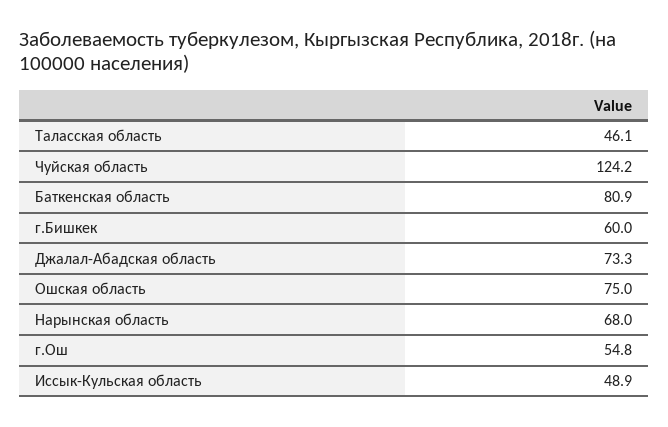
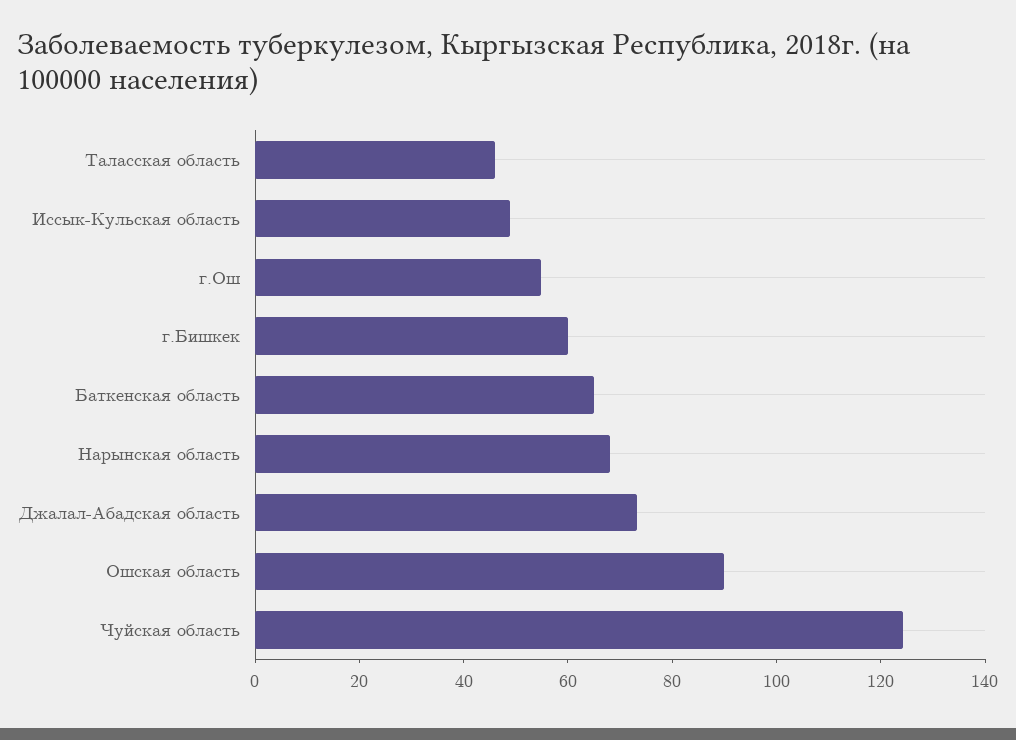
  {
    "Таласская область": 46.1,
    "Чуйская область": 124.2,
-   "Баткенская область": 80.9,
+   "Баткенская область": 65,
    "г.Бишкек": 60,
    "Джалал-Абадская область": 73.3,
-   "Ошская область": 75,
+   "Ошская область": 90,
    "Нарынская область": 68,
    "г.Ош": 54.8,
    "Иссык-Кульская область": 48.9
  }

